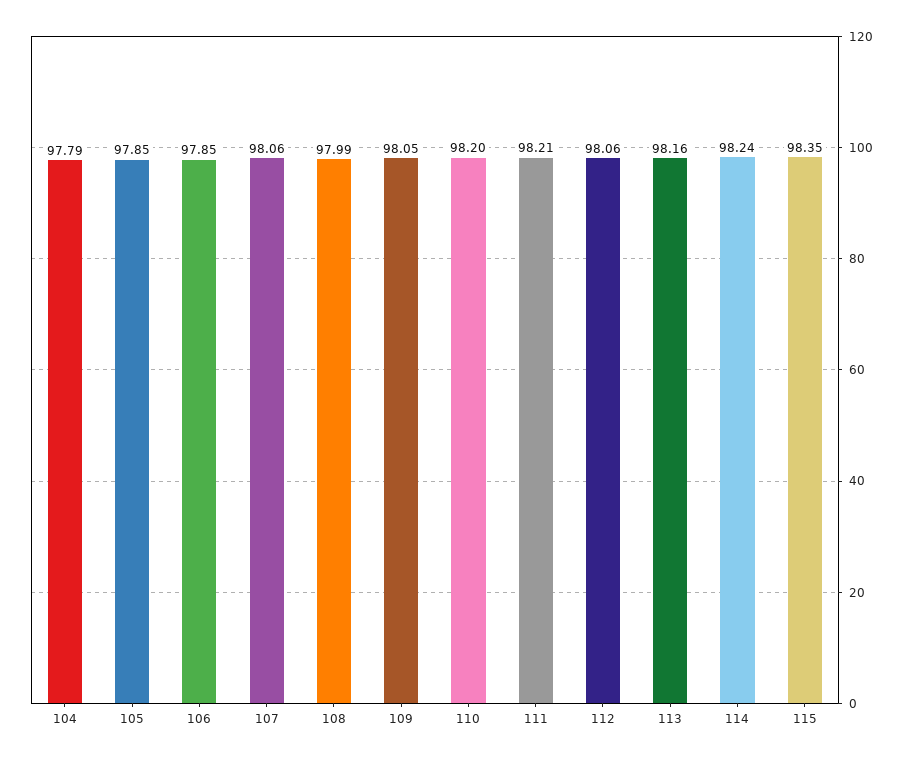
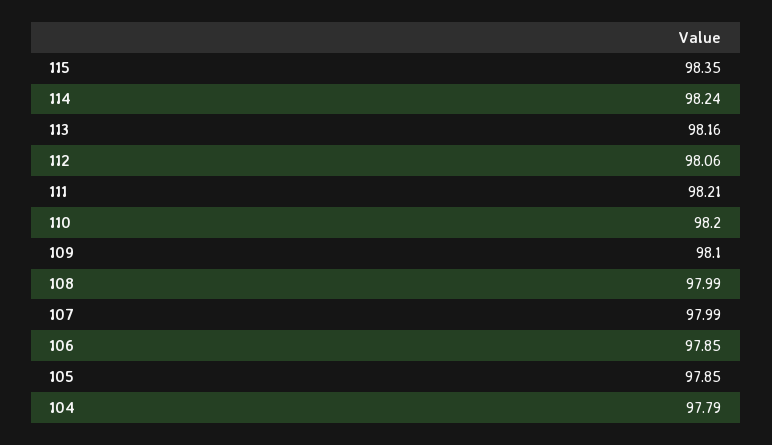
  {
    "104": 97.79,
    "105": 97.85,
    "106": 97.85,
-   "107": 98.06,
+   "107": 97.99,
    "108": 97.99,
-   "109": 98.05,
+   "109": 98.1,
    "110": 98.2,
    "111": 98.21,
    "112": 98.06,
    "113": 98.16,
    "114": 98.24,
    "115": 98.35
  }

